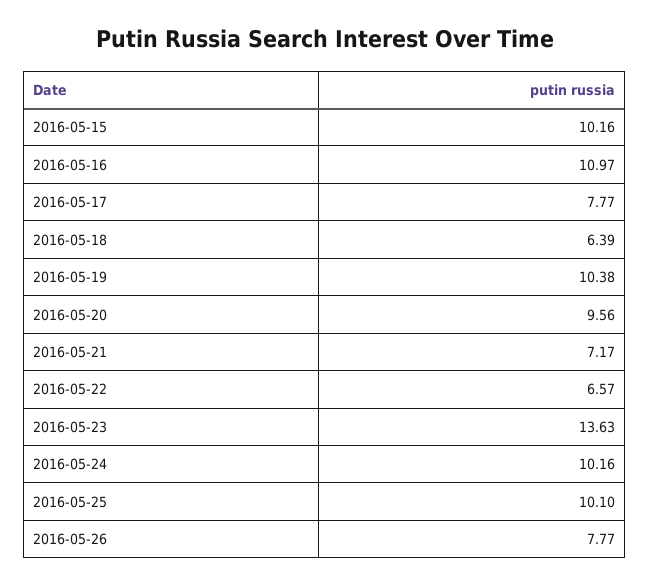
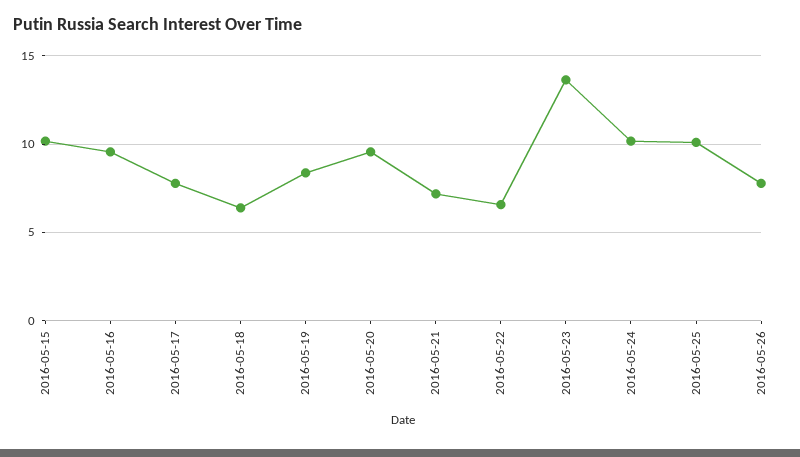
  {
    "2016-05-15": 10.16,
-   "2016-05-16": 10.97,
+   "2016-05-16": 9.5,
    "2016-05-17": 7.77,
    "2016-05-18": 6.39,
-   "2016-05-19": 10.38,
+   "2016-05-19": 8.5,
    "2016-05-20": 9.56,
    "2016-05-21": 7.17,
    "2016-05-22": 6.57,
    "2016-05-23": 13.63,
    "2016-05-24": 10.16,
    "2016-05-25": 10.1,
    "2016-05-26": 7.77
  }

